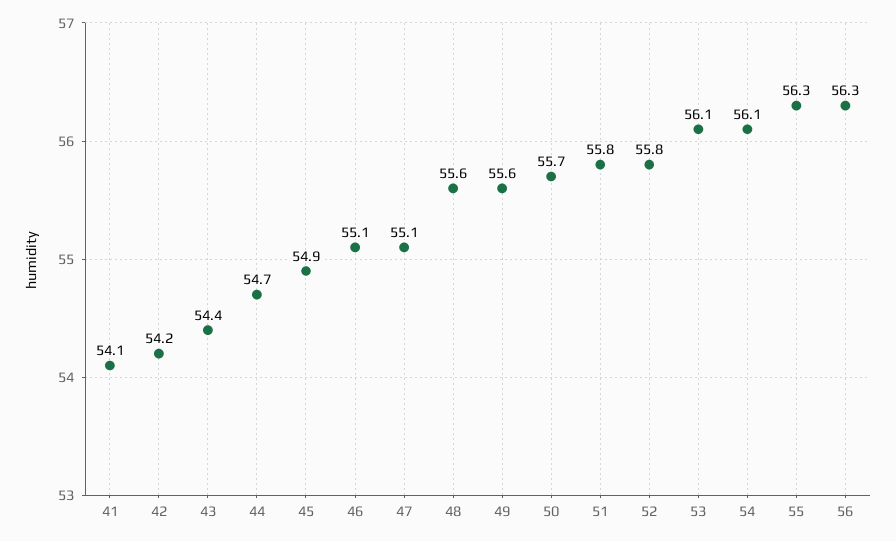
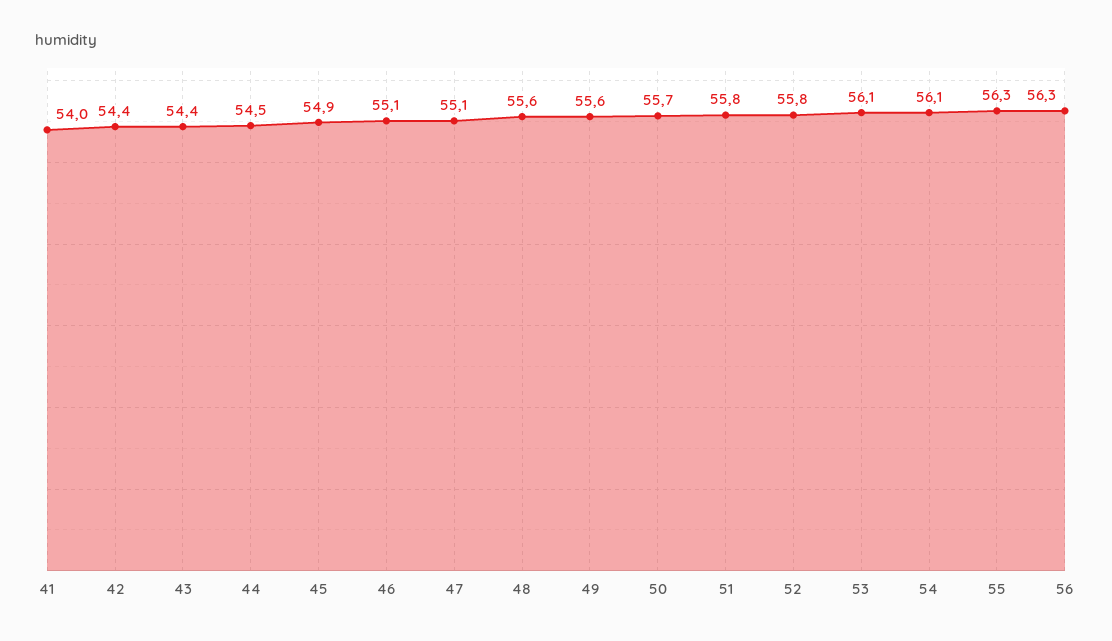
  {
-   "41": 54.1,
+   "41": 54,
-   "42": 54.2,
+   "42": 54.4,
    "43": 54.4,
-   "44": 54.7,
+   "44": 54.5,
    "45": 54.9,
    "46": 55.1,
    "47": 55.1,
    "48": 55.6,
    "49": 55.6,
    "50": 55.7,
    "51": 55.8,
    "52": 55.8,
    "53": 56.1,
    "54": 56.1,
    "55": 56.3,
    "56": 56.3
  }

